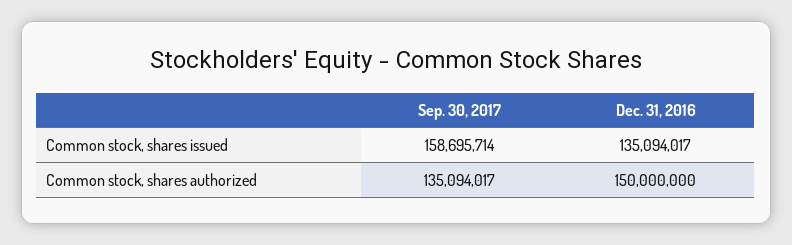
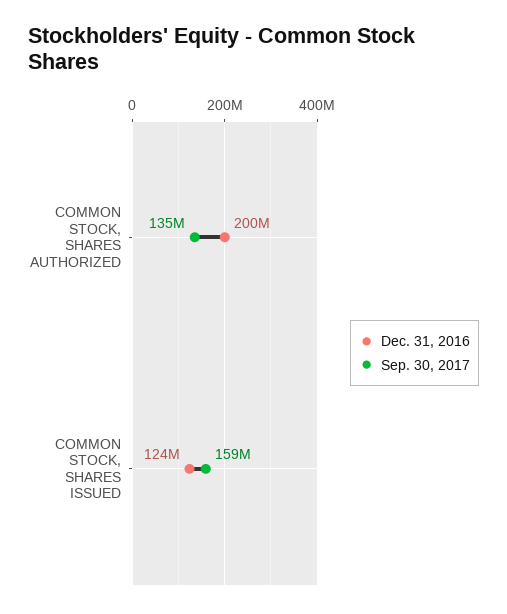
  {
    "Sep. 30, 2017": {
      "Common stock, shares issued": 158695714,
      "Common stock, shares authorized": 135094017
    },
    "Dec. 31, 2016": {
-     "Common stock, shares issued": 135094017,
+     "Common stock, shares issued": 124000000,
-     "Common stock, shares authorized": 150000000
+     "Common stock, shares authorized": 200000000
    }
  }

